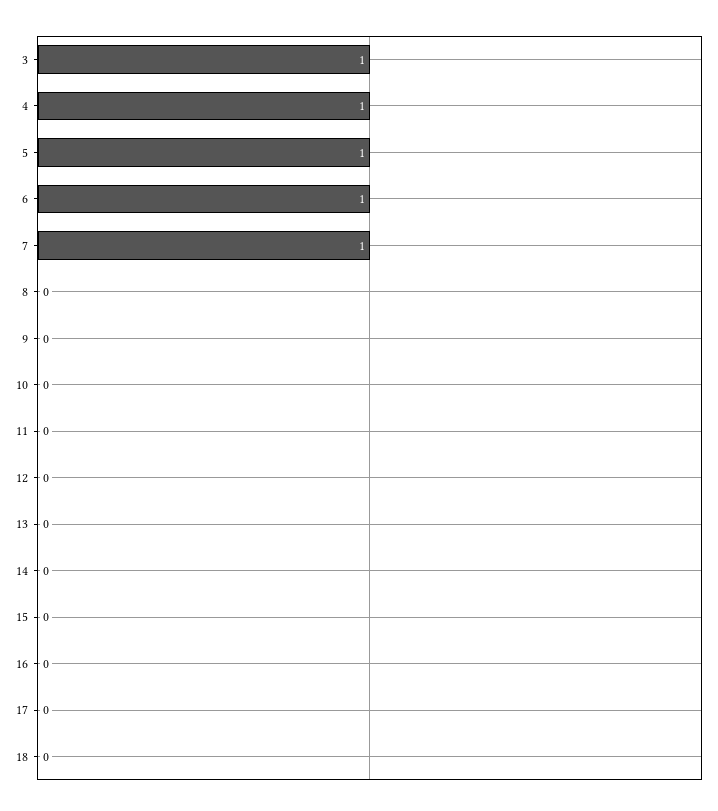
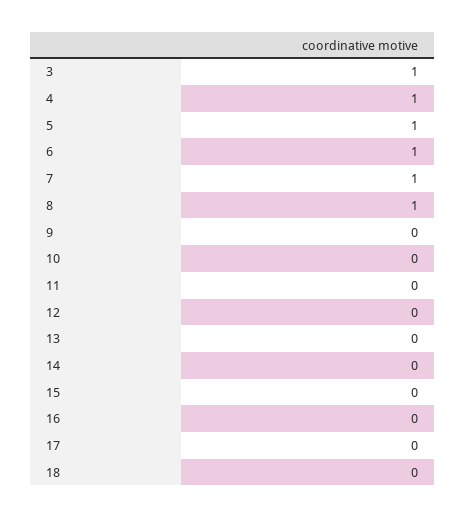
  {
    "3": 1,
    "4": 1,
    "5": 1,
    "6": 1,
    "7": 1,
-   "8": 0,
+   "8": 1,
    "9": 0,
    "10": 0,
    "11": 0,
    "12": 0,
    "13": 0,
    "14": 0,
    "15": 0,
    "16": 0,
    "17": 0,
    "18": 0
  }

